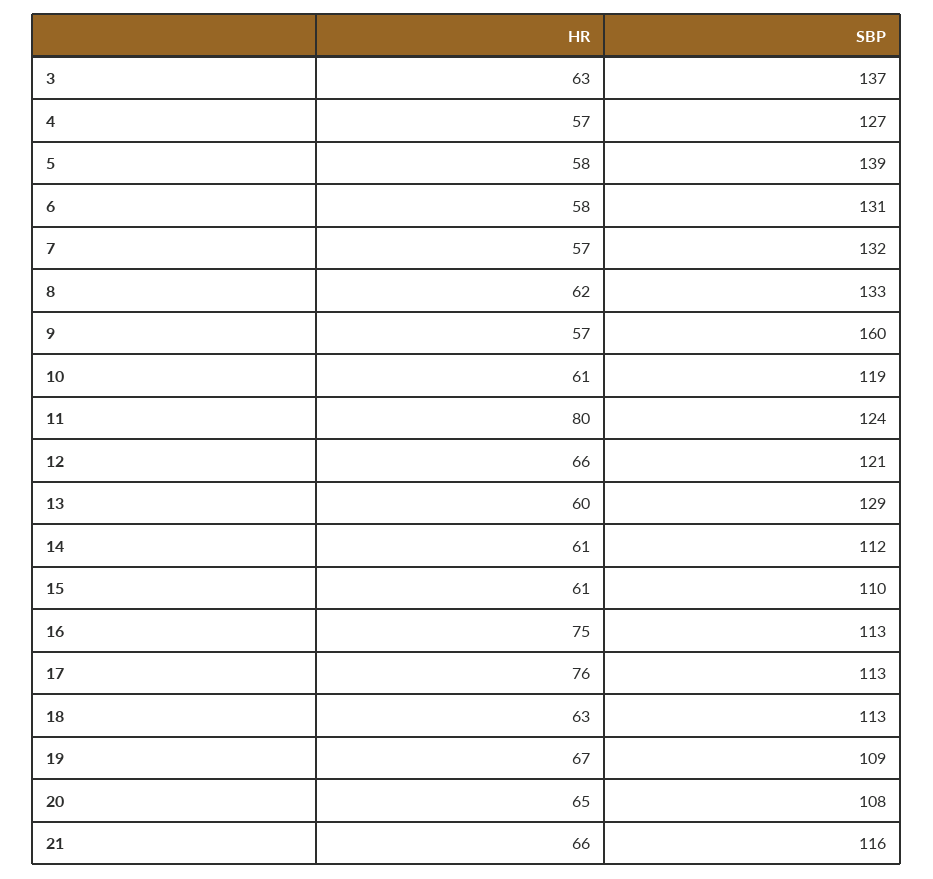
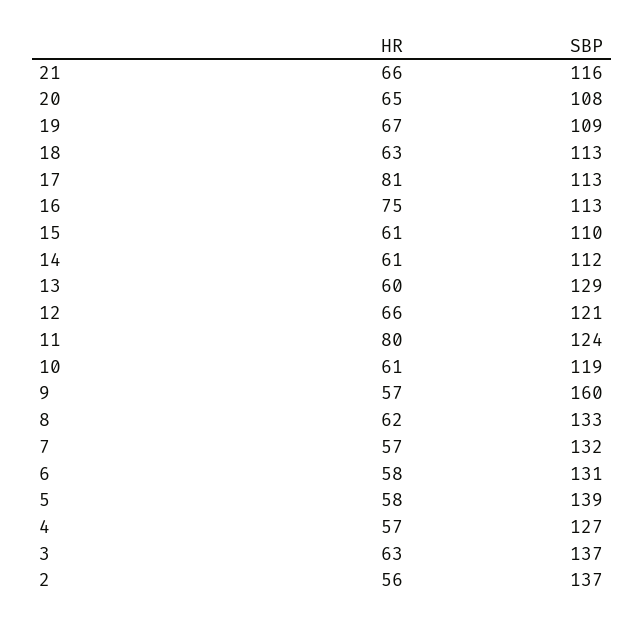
  {
    "HR": {
      "3": 63,
      "4": 57,
      "5": 58,
      "6": 58,
      "7": 57,
      "8": 62,
      "9": 57,
      "10": 61,
      "11": 80,
      "12": 66,
      "13": 60,
      "14": 61,
      "15": 61,
      "16": 75,
-     "17": 76,
+     "17": 81,
      "18": 63,
      "19": 67,
      "20": 65,
-     "21": 66
+     "21": 66,
+     "2": 56
    },
    "SBP": {
      "3": 137,
      "4": 127,
      "5": 139,
      "6": 131,
      "7": 132,
      "8": 133,
      "9": 160,
      "10": 119,
      "11": 124,
      "12": 121,
      "13": 129,
      "14": 112,
      "15": 110,
      "16": 113,
      "17": 113,
      "18": 113,
      "19": 109,
      "20": 108,
-     "21": 116
+     "21": 116,
+     "2": 137
    }
  }

